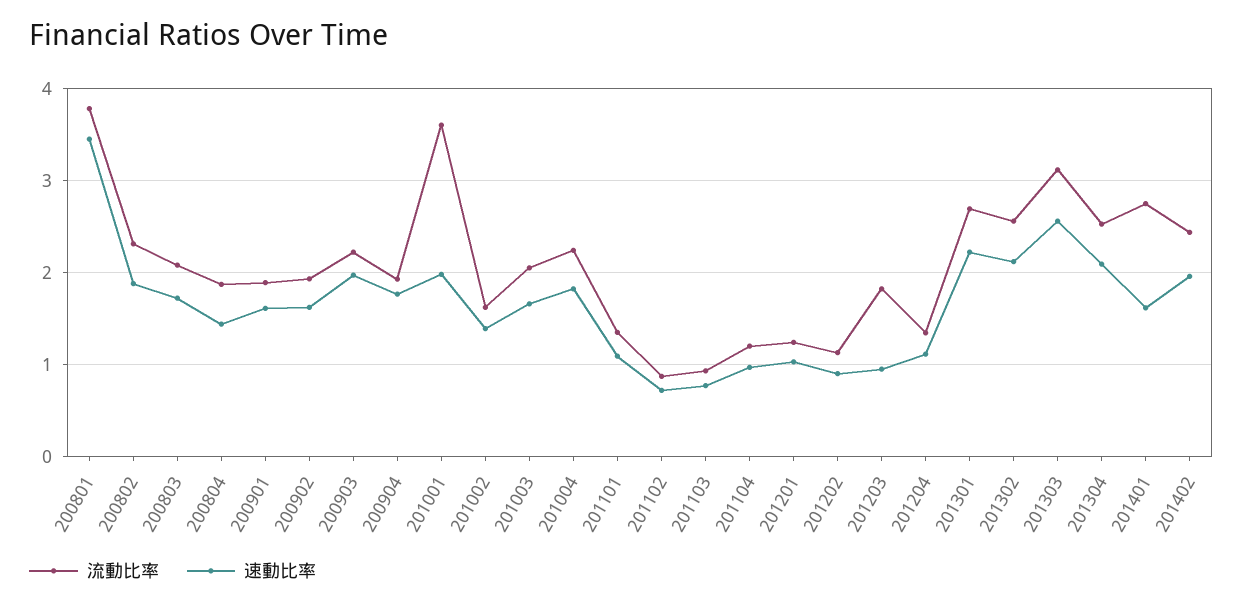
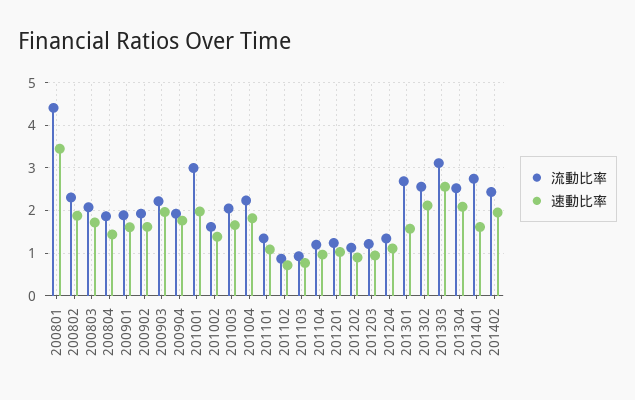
  {
    "流動比率": {
-     "200801": 3.8,
+     "200801": 4.4,
      "200802": 2.3,
      "200803": 2.1,
      "200804": 1.9,
      "200901": 1.9,
      "200902": 1.9,
      "200903": 2.2,
      "200904": 1.9,
-     "201001": 3.6,
+     "201001": 3,
      "201002": 1.6,
      "201003": 2.1,
      "201004": 2.2,
      "201101": 1.4,
      "201102": 0.9,
      "201103": 0.9,
      "201104": 1.2,
      "201201": 1.2,
      "201202": 1.1,
-     "201203": 1.8,
+     "201203": 1.2,
      "201204": 1.3,
      "201301": 2.7,
      "201302": 2.6,
      "201303": 3.1,
      "201304": 2.5,
      "201401": 2.7,
      "201402": 2.4
    },
    "速動比率": {
      "200801": 3.5,
      "200802": 1.9,
      "200803": 1.7,
      "200804": 1.4,
      "200901": 1.6,
      "200902": 1.6,
      "200903": 2,
      "200904": 1.8,
      "201001": 2,
      "201002": 1.4,
      "201003": 1.7,
      "201004": 1.8,
      "201101": 1.1,
      "201102": 0.7,
      "201103": 0.8,
      "201104": 1,
      "201201": 1,
      "201202": 0.9,
      "201203": 1,
      "201204": 1.1,
-     "201301": 2.2,
+     "201301": 1.6,
      "201302": 2.1,
      "201303": 2.6,
      "201304": 2.1,
      "201401": 1.6,
      "201402": 2
    }
  }

